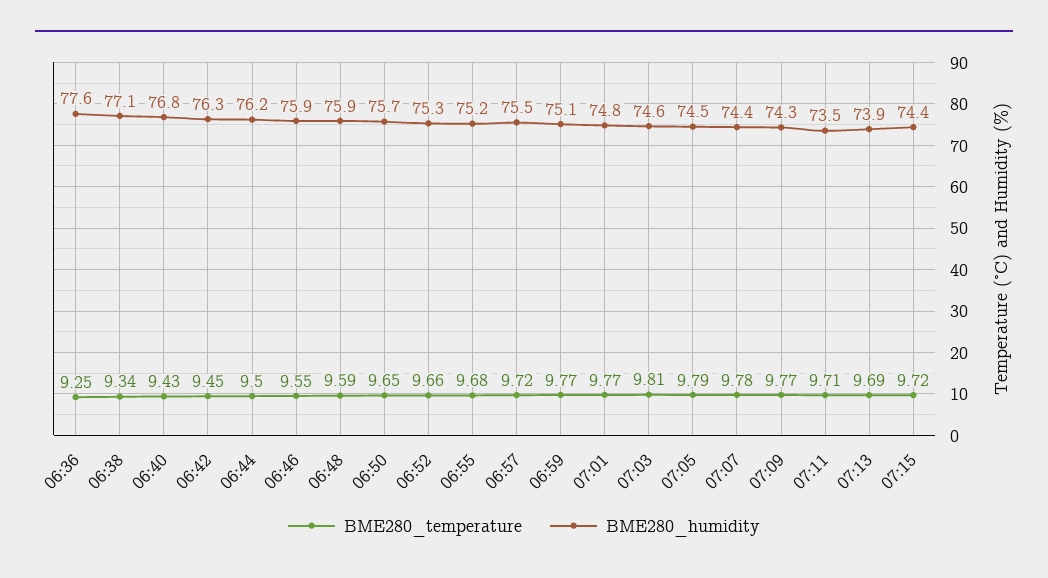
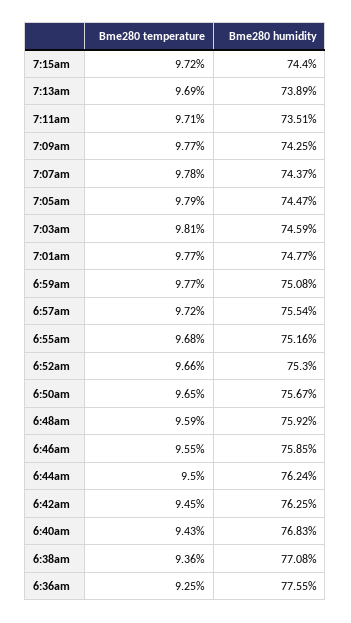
  {
    "BME280_temperature": {
      "06:36": 9.25,
-     "06:38": 9.34,
+     "06:38": 9.36,
      "06:40": 9.43,
      "06:42": 9.45,
      "06:44": 9.5,
      "06:46": 9.55,
      "06:48": 9.59,
      "06:50": 9.65,
      "06:52": 9.66,
      "06:55": 9.68,
      "06:57": 9.72,
      "06:59": 9.77,
      "07:01": 9.77,
      "07:03": 9.81,
      "07:05": 9.79,
      "07:07": 9.78,
      "07:09": 9.77,
      "07:11": 9.71,
      "07:13": 9.69,
      "07:15": 9.72
    },
    "BME280_humidity": {
      "06:36": 77.55,
      "06:38": 77.08,
      "06:40": 76.83,
      "06:42": 76.25,
      "06:44": 76.24,
      "06:46": 75.85,
      "06:48": 75.92,
      "06:50": 75.67,
      "06:52": 75.3,
      "06:55": 75.16,
      "06:57": 75.54,
      "06:59": 75.08,
      "07:01": 74.77,
      "07:03": 74.59,
      "07:05": 74.47,
      "07:07": 74.37,
      "07:09": 74.25,
      "07:11": 73.51,
      "07:13": 73.89,
      "07:15": 74.4
    }
  }

